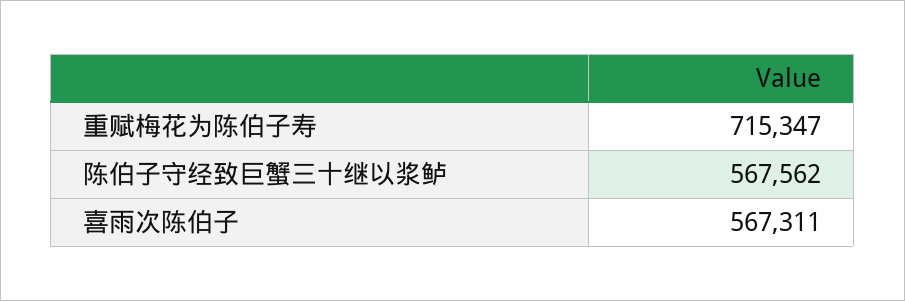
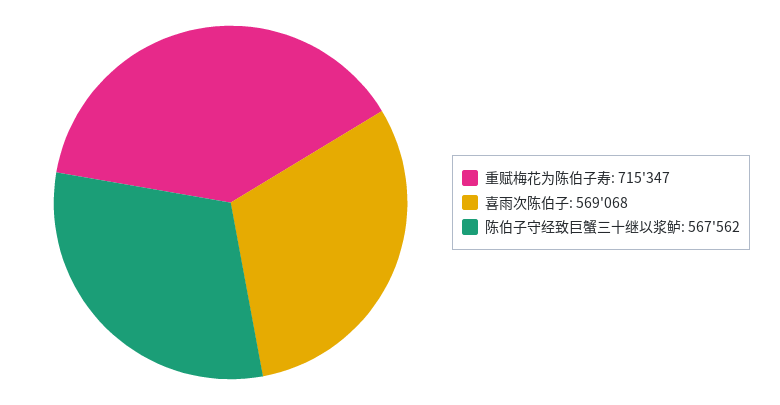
  {
    "重赋梅花为陈伯子寿": 715347,
    "陈伯子守经致巨蟹三十继以浆鲈": 567562,
-   "喜雨次陈伯子": 567311
+   "喜雨次陈伯子": 569068
  }

